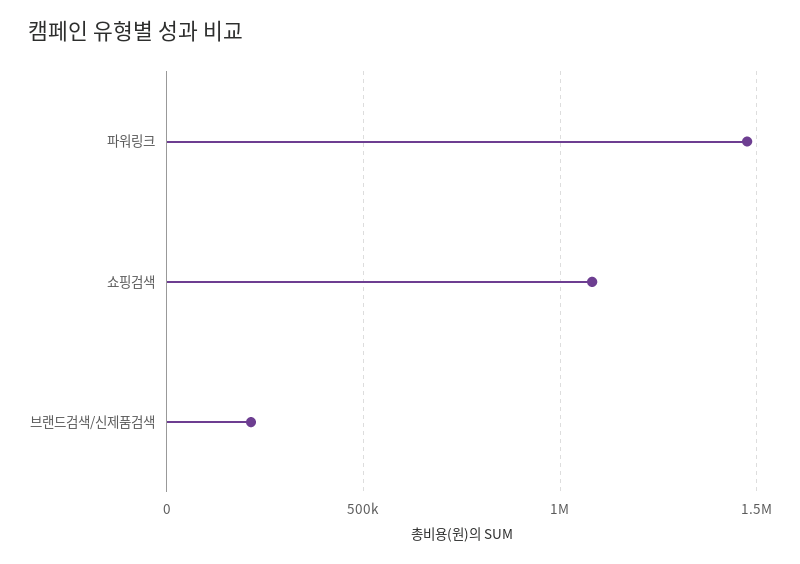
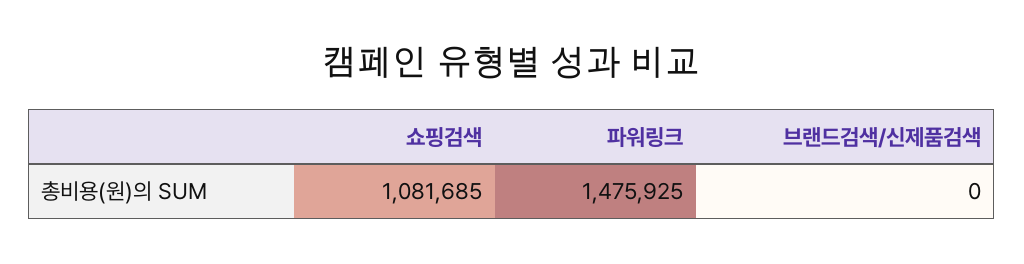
  {
    "파워링크": 1475925,
    "쇼핑검색": 1081685,
-   "브랜드검색/신제품검색": 200000
+   "브랜드검색/신제품검색": 0
  }

